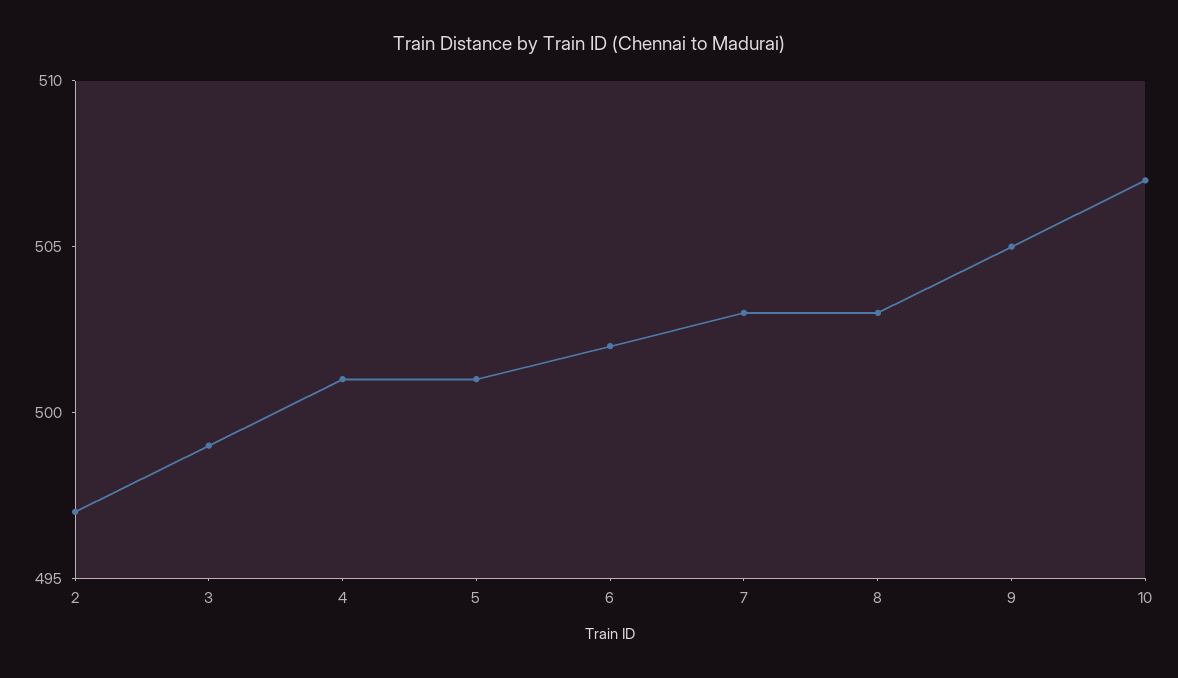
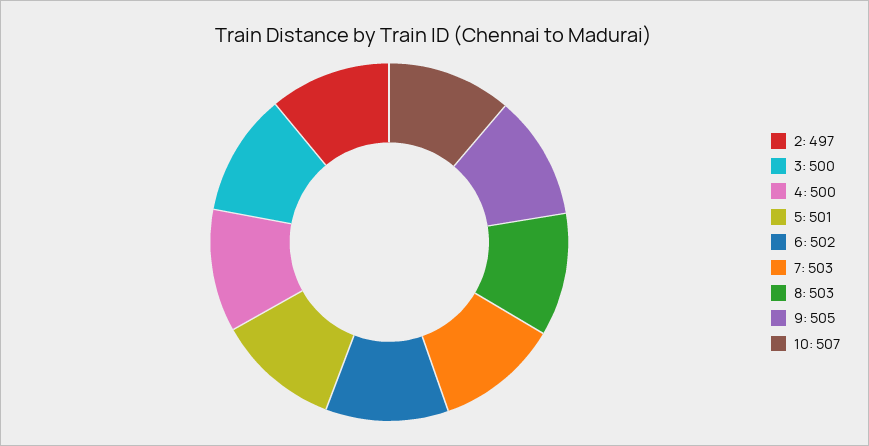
  {
    "2": 497,
-   "3": 499,
+   "3": 500,
-   "4": 501,
+   "4": 500,
    "5": 501,
    "6": 502,
    "7": 503,
    "8": 503,
    "9": 505,
    "10": 507
  }

